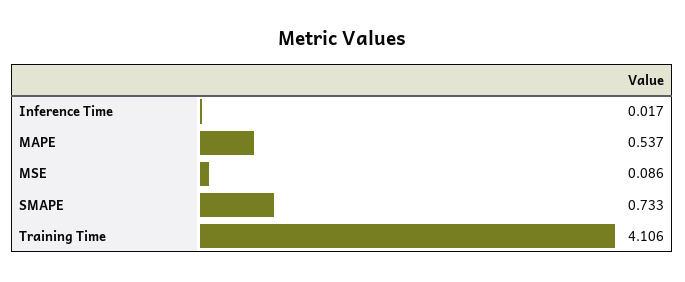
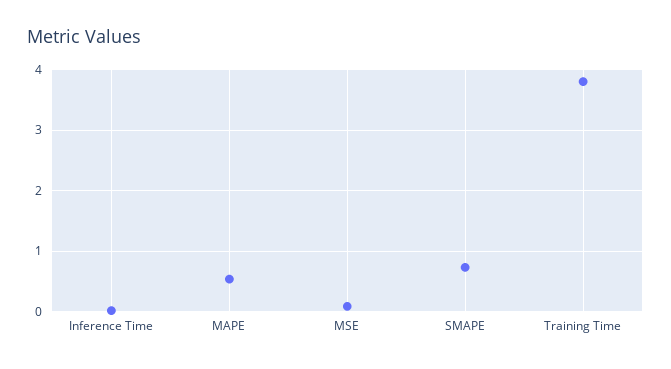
  {
    "Inference Time": 0.017,
    "MAPE": 0.537,
    "MSE": 0.086,
    "SMAPE": 0.733,
-   "Training Time": 4.106
+   "Training Time": 3.8
  }

